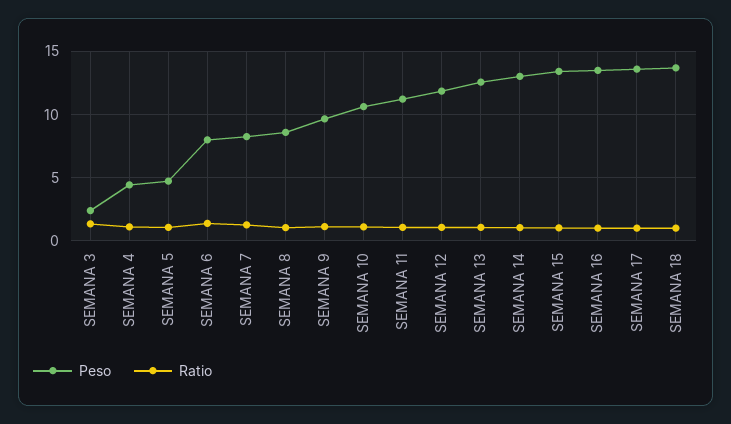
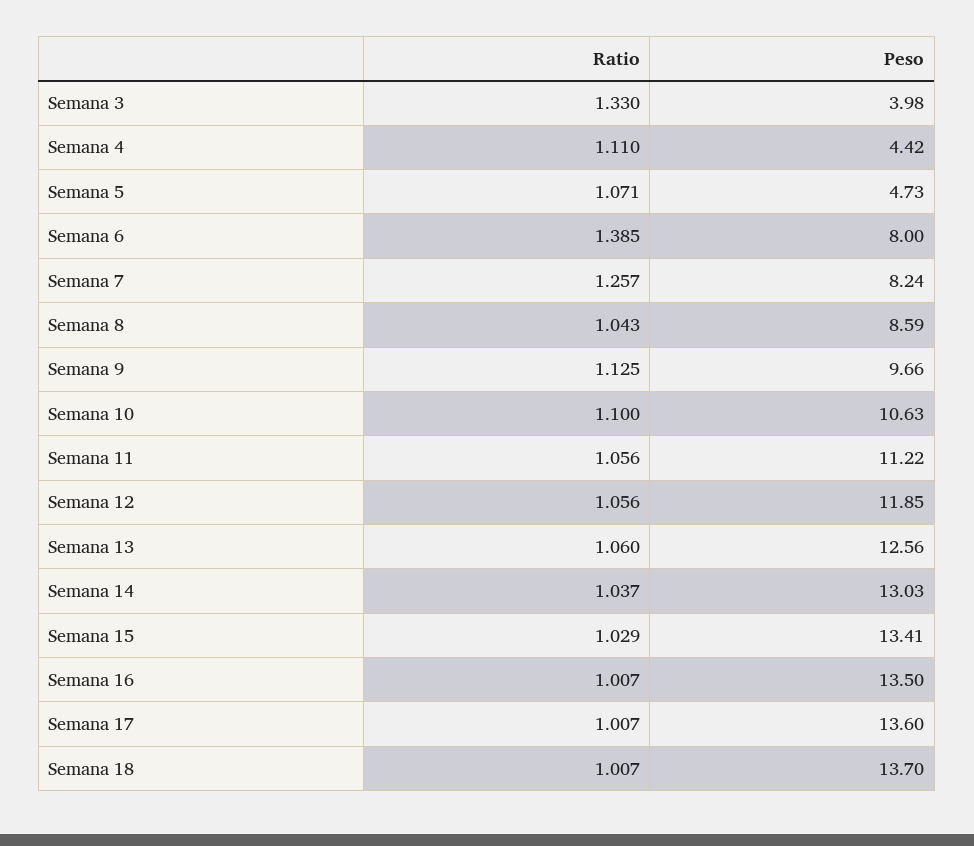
  {
    "Peso": {
-     "SEMANA 3": 2.5,
+     "SEMANA 3": 3.98,
      "SEMANA 4": 4.42,
      "SEMANA 5": 4.73,
      "SEMANA 6": 8,
      "SEMANA 7": 8.24,
      "SEMANA 8": 8.59,
      "SEMANA 9": 9.66,
      "SEMANA 10": 10.63,
      "SEMANA 11": 11.22,
      "SEMANA 12": 11.85,
      "SEMANA 13": 12.56,
      "SEMANA 14": 13.03,
      "SEMANA 15": 13.41,
      "SEMANA 16": 13.5,
      "SEMANA 17": 13.6,
      "SEMANA 18": 13.7
    },
    "Ratio": {
      "SEMANA 3": 1.33,
      "SEMANA 4": 1.11,
      "SEMANA 5": 1.071,
      "SEMANA 6": 1.385,
      "SEMANA 7": 1.257,
      "SEMANA 8": 1.043,
      "SEMANA 9": 1.125,
      "SEMANA 10": 1.1,
      "SEMANA 11": 1.056,
      "SEMANA 12": 1.056,
      "SEMANA 13": 1.06,
      "SEMANA 14": 1.037,
      "SEMANA 15": 1.029,
      "SEMANA 16": 1.007,
      "SEMANA 17": 1.007,
      "SEMANA 18": 1.007
    }
  }

